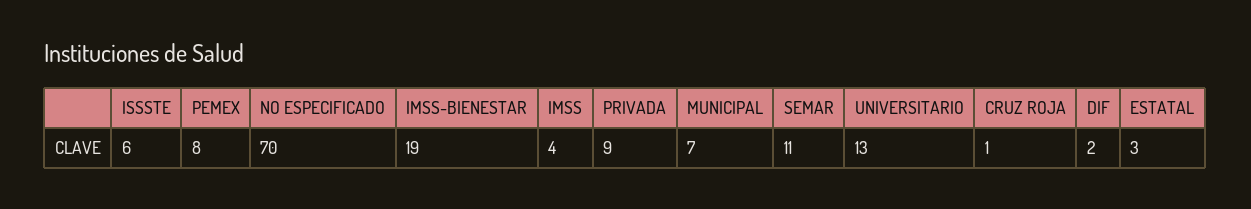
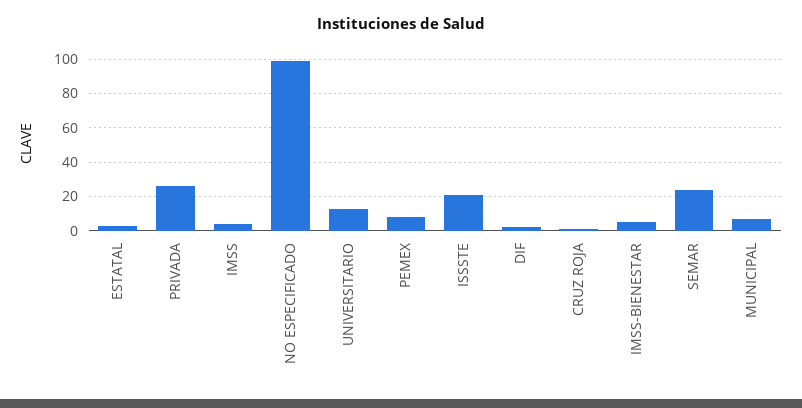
  {
-   "ISSSTE": 6,
+   "ISSSTE": 20,
    "PEMEX": 8,
-   "NO ESPECIFICADO": 70,
+   "NO ESPECIFICADO": 100,
-   "IMSS-BIENESTAR": 19,
+   "IMSS-BIENESTAR": 5,
    "IMSS": 4,
-   "PRIVADA": 9,
+   "PRIVADA": 25,
    "MUNICIPAL": 7,
-   "SEMAR": 11,
+   "SEMAR": 25,
    "UNIVERSITARIO": 13,
    "CRUZ ROJA": 1,
    "DIF": 2,
    "ESTATAL": 3
  }

